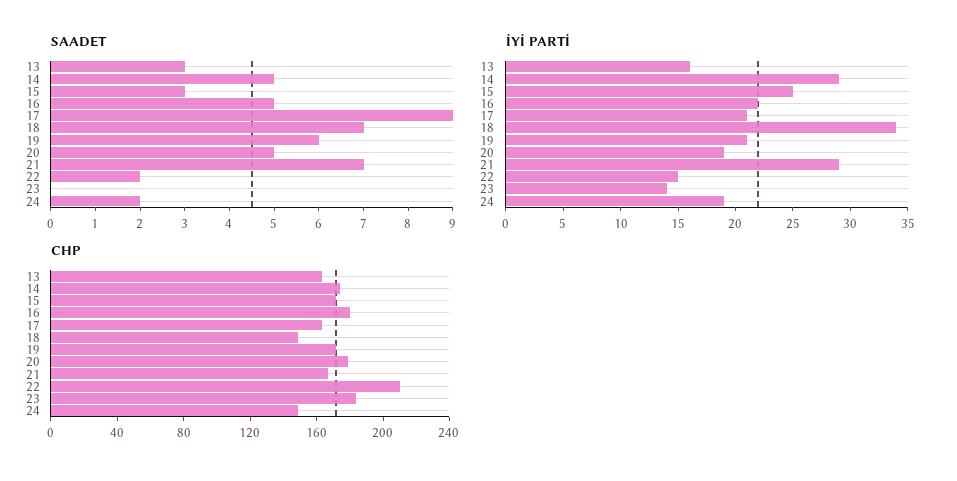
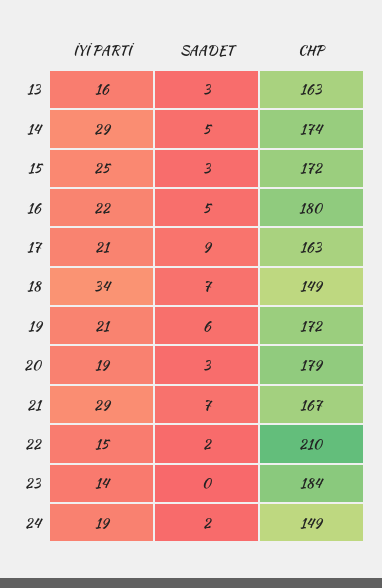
  {
    "SAADET": {
      "13": 3,
      "14": 5,
      "15": 3,
      "16": 5,
      "17": 9,
      "18": 7,
      "19": 6,
-     "20": 5,
+     "20": 3,
      "21": 7,
      "22": 2,
      "23": 0,
      "24": 2
    },
    "İYİ PARTİ": {
      "13": 16,
      "14": 29,
      "15": 25,
      "16": 22,
      "17": 21,
      "18": 34,
      "19": 21,
      "20": 19,
      "21": 29,
      "22": 15,
      "23": 14,
      "24": 19
    },
    "CHP": {
      "13": 163,
      "14": 174,
      "15": 172,
      "16": 180,
      "17": 163,
      "18": 149,
      "19": 172,
      "20": 179,
      "21": 167,
      "22": 210,
      "23": 184,
      "24": 149
    }
  }

